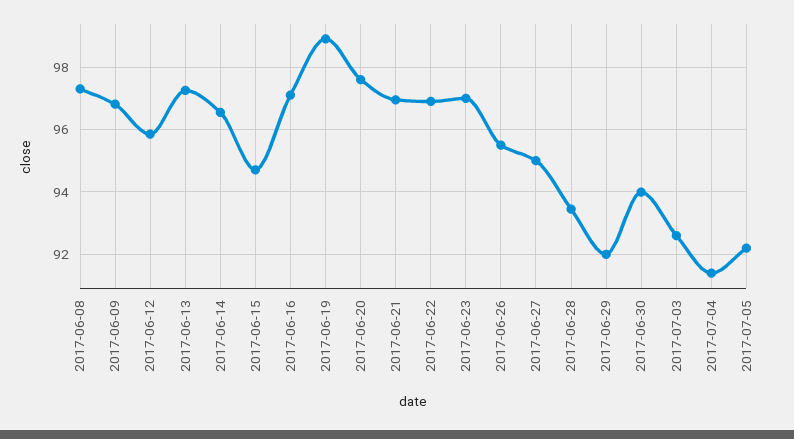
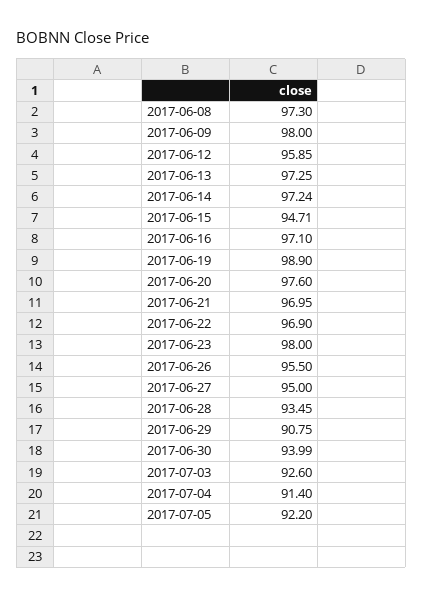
  {
    "2017-06-08": 97.3,
-   "2017-06-09": 96.8,
+   "2017-06-09": 98,
    "2017-06-12": 95.85,
    "2017-06-13": 97.25,
-   "2017-06-14": 96.6,
+   "2017-06-14": 97.24,
    "2017-06-15": 94.71,
    "2017-06-16": 97.1,
    "2017-06-19": 98.9,
    "2017-06-20": 97.6,
    "2017-06-21": 96.95,
    "2017-06-22": 96.9,
-   "2017-06-23": 97,
+   "2017-06-23": 98,
    "2017-06-26": 95.5,
    "2017-06-27": 95,
    "2017-06-28": 93.45,
-   "2017-06-29": 92,
+   "2017-06-29": 90.75,
    "2017-06-30": 93.99,
    "2017-07-03": 92.6,
    "2017-07-04": 91.4,
    "2017-07-05": 92.2
  }

